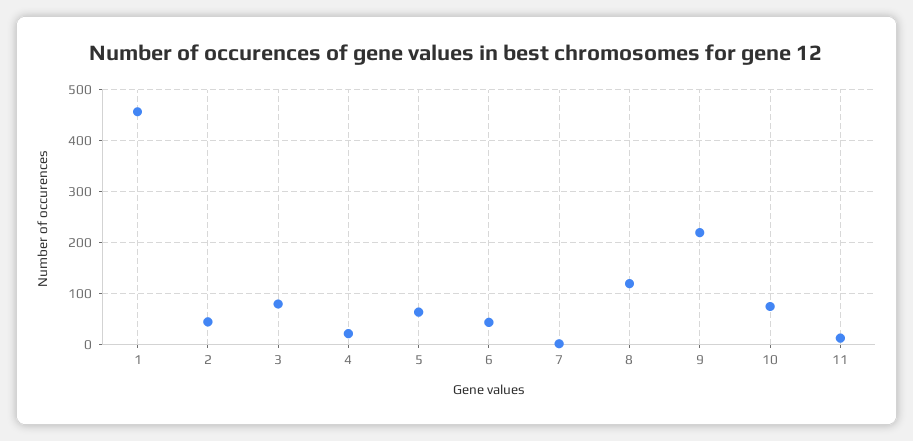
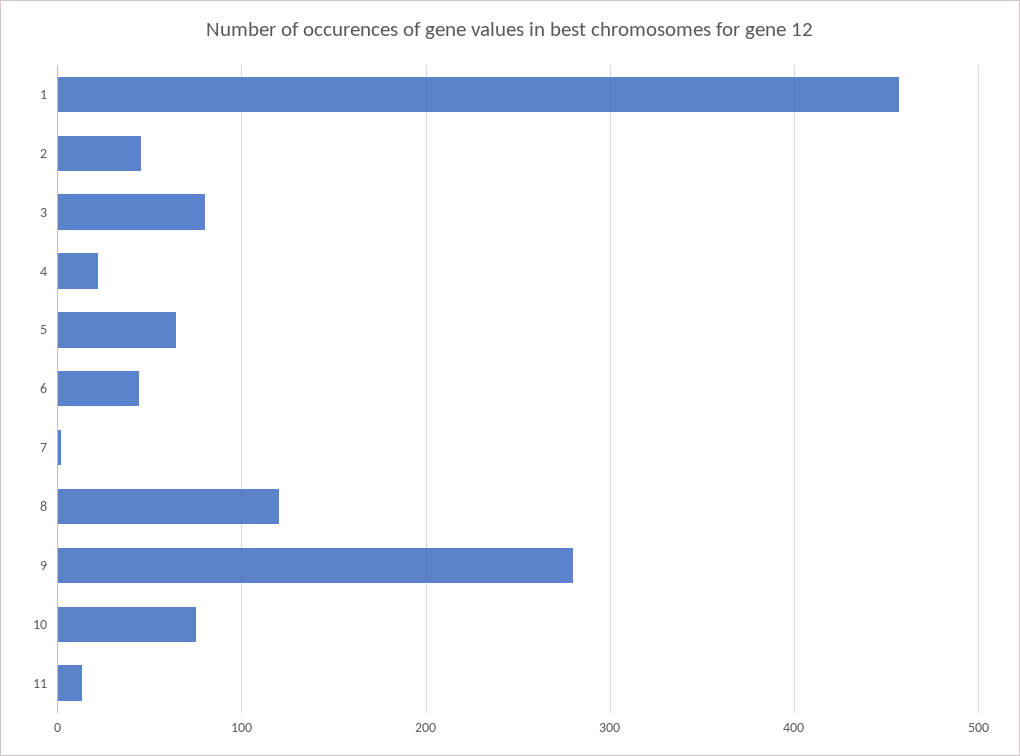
  {
    "1": 460,
    "2": 50,
    "3": 80,
    "4": 20,
    "5": 60,
    "6": 40,
    "7": 0,
    "8": 120,
-   "9": 220,
+   "9": 280,
    "10": 80,
    "11": 10
  }

